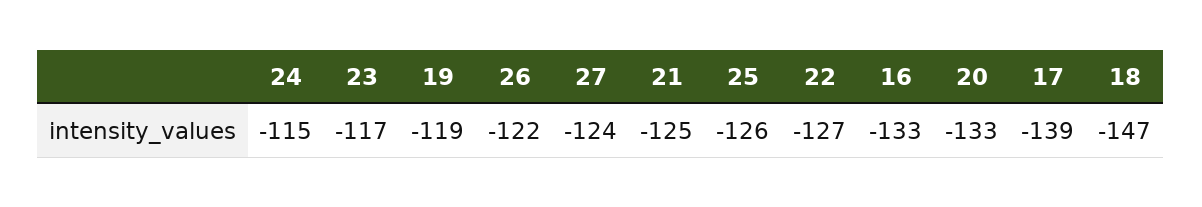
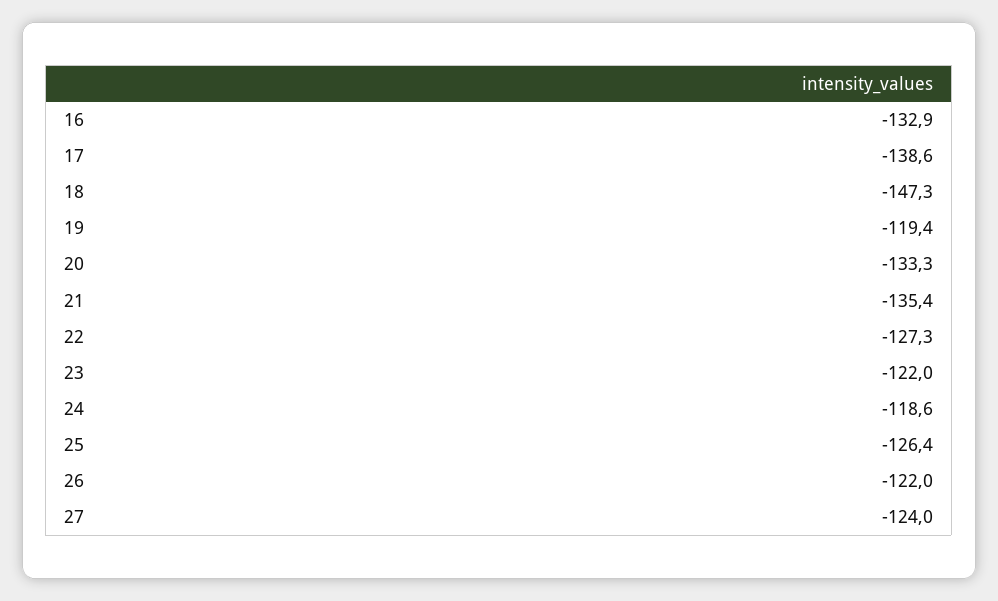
  {
-   "24": -115,
+   "24": -118.6,
-   "23": -117,
+   "23": -122,
    "19": -119.4,
    "26": -122,
    "27": -124,
-   "21": -125,
+   "21": -135.4,
    "25": -126.4,
    "22": -127.3,
    "16": -132.9,
    "20": -133.3,
    "17": -138.6,
    "18": -147.3
  }

